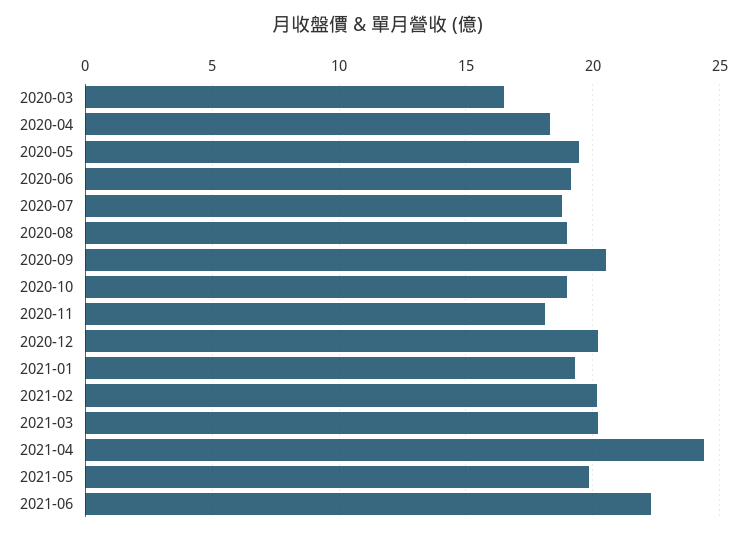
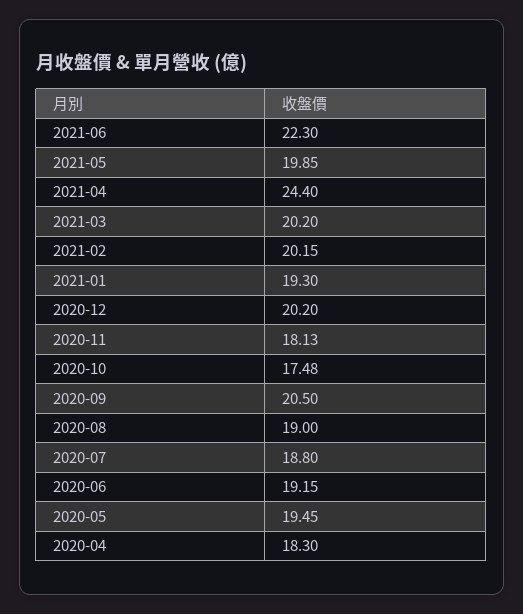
  {
-   "2020-03": 16.5,
    "2020-04": 18.3,
    "2020-05": 19.45,
    "2020-06": 19.15,
    "2020-07": 18.8,
    "2020-08": 19,
    "2020-09": 20.5,
-   "2020-10": 19,
+   "2020-10": 17.48,
    "2020-11": 18.13,
    "2020-12": 20.2,
    "2021-01": 19.3,
    "2021-02": 20.15,
    "2021-03": 20.2,
    "2021-04": 24.4,
    "2021-05": 19.85,
    "2021-06": 22.3
  }

